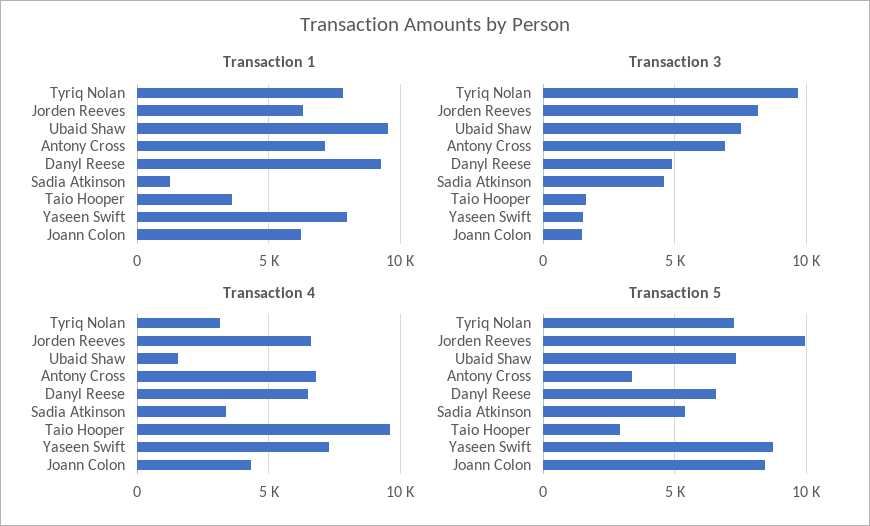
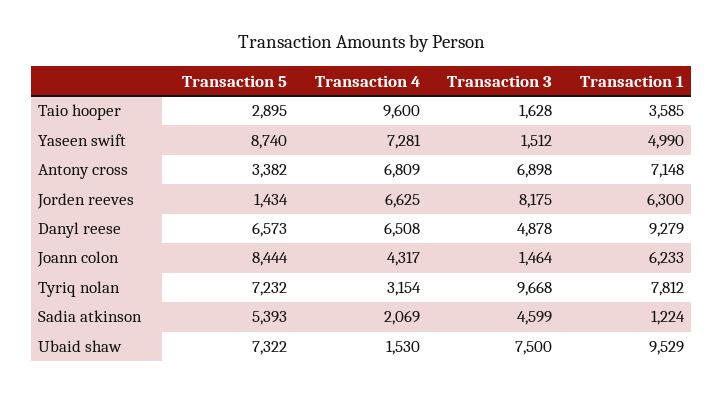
  {
    "Transaction 1": {
      "Tyriq Nolan": 7812,
      "Jorden Reeves": 6300,
      "Ubaid Shaw": 9529,
      "Antony Cross": 7148,
      "Danyl Reese": 9279,
      "Sadia Atkinson": 1224,
      "Taio Hooper": 3585,
-     "Yaseen Swift": 8000,
+     "Yaseen Swift": 4990,
      "Joann Colon": 6233
    },
    "Transaction 3": {
      "Tyriq Nolan": 9668,
      "Jorden Reeves": 8175,
      "Ubaid Shaw": 7500,
      "Antony Cross": 6898,
      "Danyl Reese": 4878,
      "Sadia Atkinson": 4599,
      "Taio Hooper": 1628,
      "Yaseen Swift": 1512,
      "Joann Colon": 1464
    },
    "Transaction 4": {
      "Tyriq Nolan": 3154,
      "Jorden Reeves": 6625,
      "Ubaid Shaw": 1530,
      "Antony Cross": 6809,
      "Danyl Reese": 6508,
-     "Sadia Atkinson": 3500,
+     "Sadia Atkinson": 2069,
      "Taio Hooper": 9600,
      "Yaseen Swift": 7281,
      "Joann Colon": 4317
    },
    "Transaction 5": {
      "Tyriq Nolan": 7232,
-     "Jorden Reeves": 10000,
+     "Jorden Reeves": 1434,
      "Ubaid Shaw": 7322,
      "Antony Cross": 3382,
      "Danyl Reese": 6573,
      "Sadia Atkinson": 5393,
      "Taio Hooper": 2895,
      "Yaseen Swift": 8740,
      "Joann Colon": 8444
    }
  }

